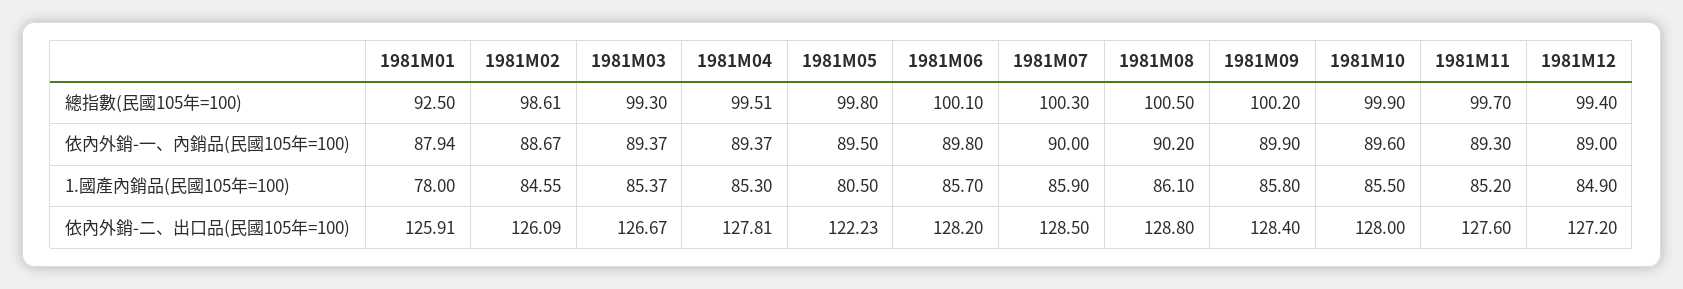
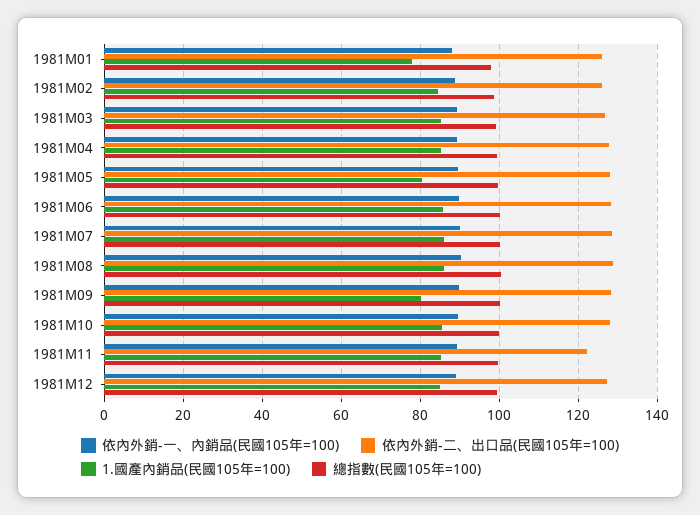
  {
    "總指數(民國105年=100)": {
-     "1981M01": 92.5,
+     "1981M01": 98,
      "1981M02": 98.61,
      "1981M03": 99.3,
      "1981M04": 99.51,
      "1981M05": 99.8,
      "1981M06": 100.1,
      "1981M07": 100.3,
      "1981M08": 100.5,
      "1981M09": 100.2,
      "1981M10": 99.9,
      "1981M11": 99.7,
      "1981M12": 99.4
    },
    "依內外銷-一、內銷品(民國105年=100)": {
      "1981M01": 87.94,
      "1981M02": 88.67,
      "1981M03": 89.37,
      "1981M04": 89.37,
      "1981M05": 89.5,
      "1981M06": 89.8,
      "1981M07": 90,
      "1981M08": 90.2,
      "1981M09": 89.9,
      "1981M10": 89.6,
      "1981M11": 89.3,
      "1981M12": 89
    },
    "1.國產內銷品(民國105年=100)": {
      "1981M01": 78,
      "1981M02": 84.55,
      "1981M03": 85.37,
      "1981M04": 85.3,
      "1981M05": 80.5,
      "1981M06": 85.7,
      "1981M07": 85.9,
      "1981M08": 86.1,
-     "1981M09": 85.8,
+     "1981M09": 80,
      "1981M10": 85.5,
      "1981M11": 85.2,
      "1981M12": 84.9
    },
    "依內外銷-二、出口品(民國105年=100)": {
      "1981M01": 125.91,
      "1981M02": 126.09,
      "1981M03": 126.67,
      "1981M04": 127.81,
-     "1981M05": 122.23,
+     "1981M05": 128,
      "1981M06": 128.2,
      "1981M07": 128.5,
      "1981M08": 128.8,
      "1981M09": 128.4,
      "1981M10": 128,
-     "1981M11": 127.6,
+     "1981M11": 122,
      "1981M12": 127.2
    }
  }

